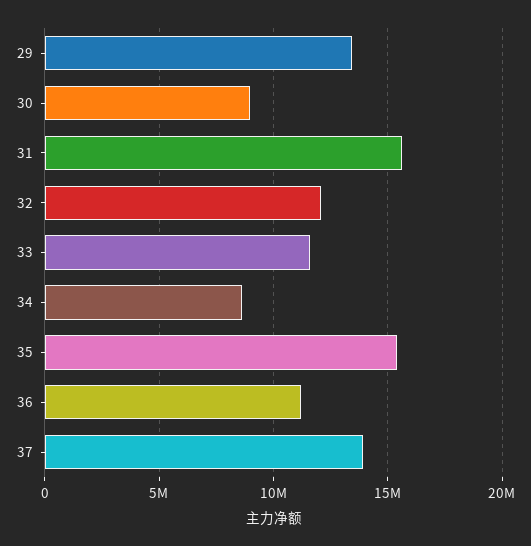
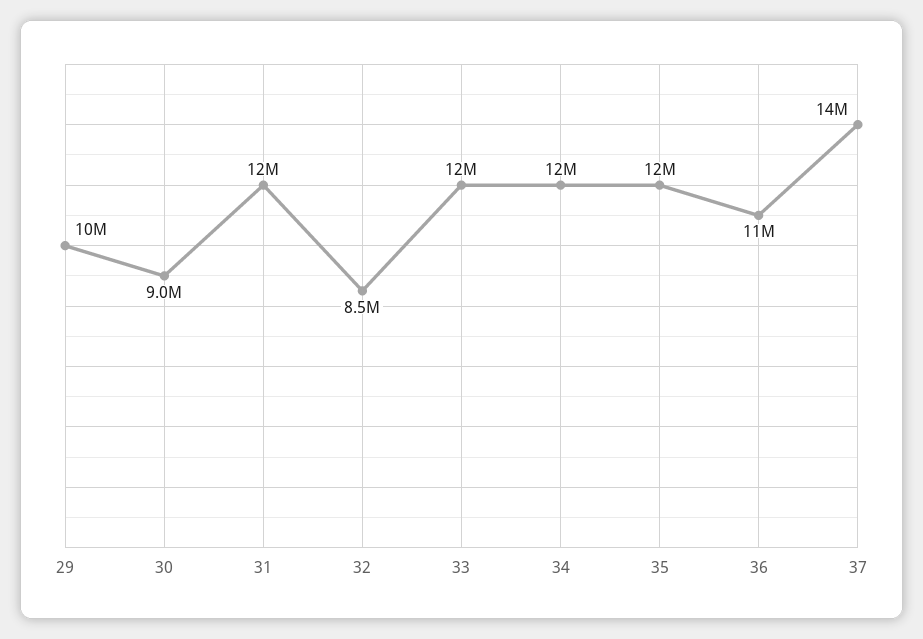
  {
-   "29": 13500000,
+   "29": 10000000,
    "30": 9000000,
-   "31": 15500000,
+   "31": 12000000,
-   "32": 12000000,
+   "32": 8500000,
    "33": 12000000,
-   "34": 8500000,
+   "34": 12000000,
-   "35": 15500000,
+   "35": 12000000,
    "36": 11000000,
    "37": 14000000
  }

